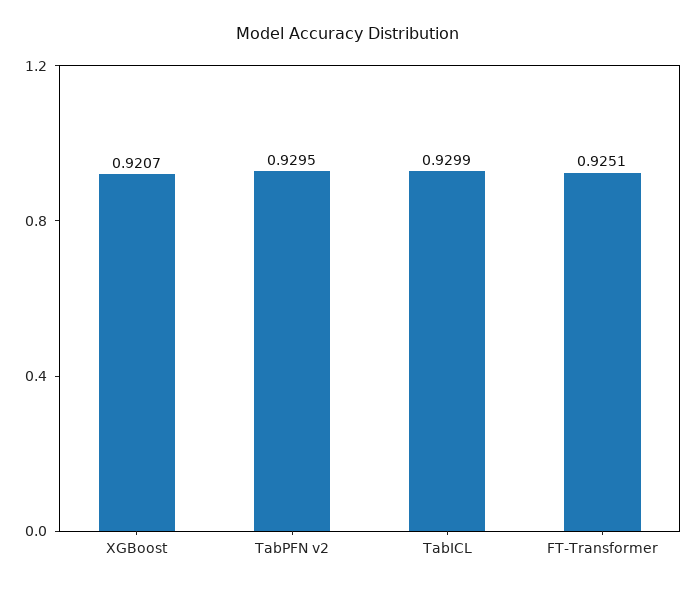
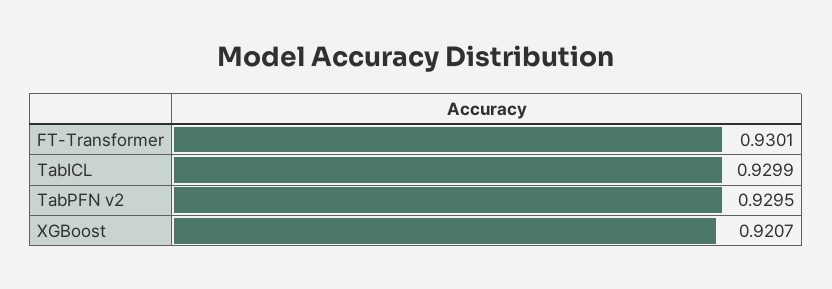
  {
    "XGBoost": 0.9207,
    "TabPFN v2": 0.9295,
    "TabICL": 0.9299,
-   "FT-Transformer": 0.9251
+   "FT-Transformer": 0.9301
  }

